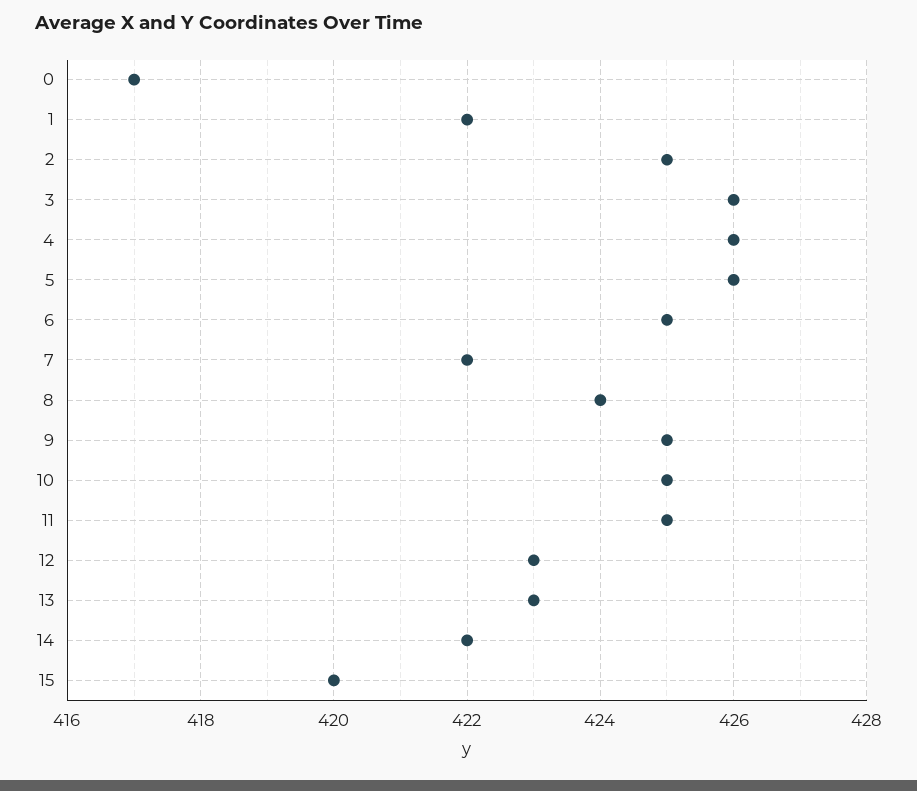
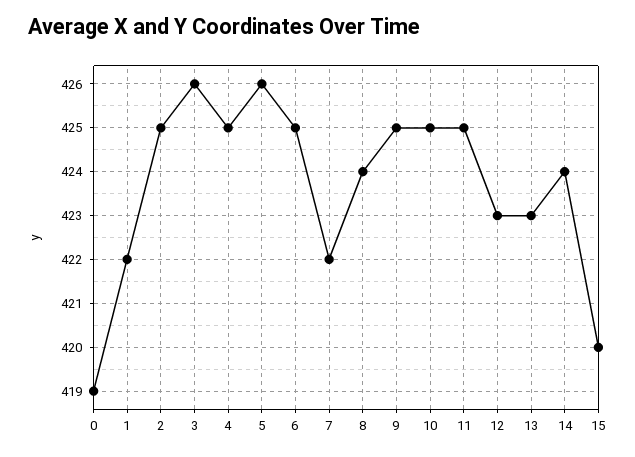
  {
-   "0": 417,
+   "0": 419,
    "1": 422,
    "2": 425,
    "3": 426,
-   "4": 426,
+   "4": 425,
    "5": 426,
    "6": 425,
    "7": 422,
    "8": 424,
    "9": 425,
    "10": 425,
    "11": 425,
    "12": 423,
    "13": 423,
-   "14": 422,
+   "14": 424,
    "15": 420
  }

